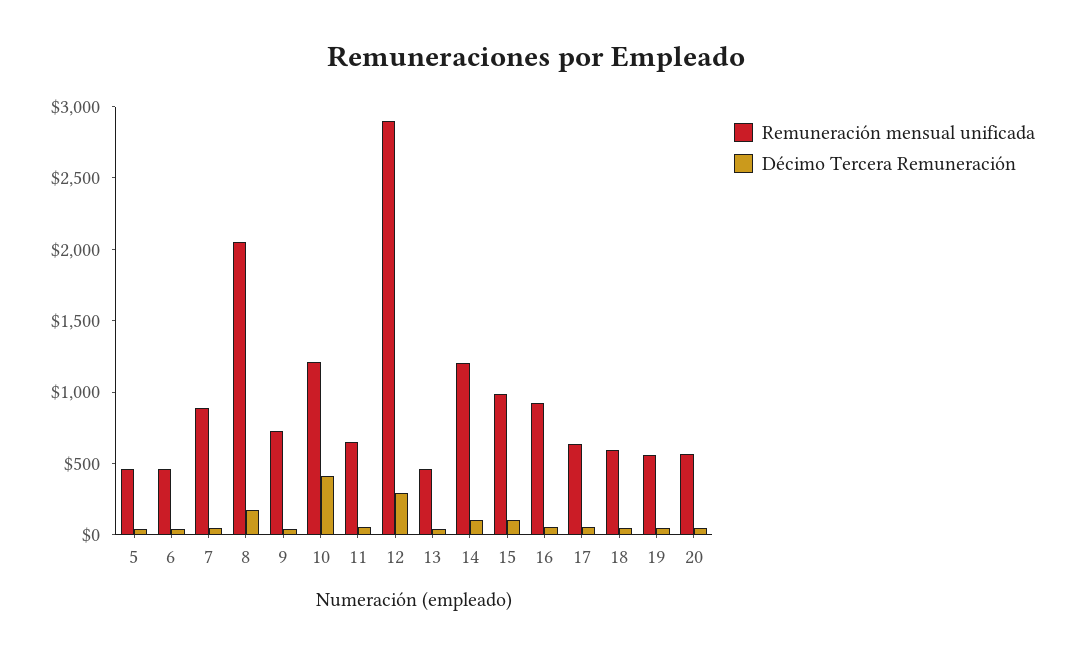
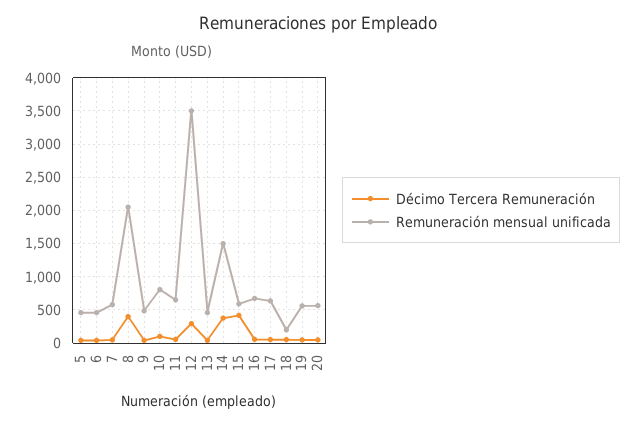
  {
    "Remuneración mensual unificada": {
      "5": 500,
      "6": 500,
-     "7": 900,
+     "7": 600,
      "8": 2100,
-     "9": 700,
+     "9": 500,
-     "10": 1200,
+     "10": 800,
      "11": 700,
-     "12": 2900,
+     "12": 3500,
      "13": 500,
-     "14": 1200,
+     "14": 1500,
-     "15": 1000,
+     "15": 600,
-     "16": 900,
+     "16": 700,
      "17": 600,
-     "18": 600,
+     "18": 200,
      "19": 600,
      "20": 600
    },
    "Décimo Tercera Remuneración": {
      "5": 0,
      "6": 0,
      "7": 0,
-     "8": 200,
+     "8": 400,
      "9": 0,
-     "10": 400,
+     "10": 100,
      "11": 100,
      "12": 300,
      "13": 0,
-     "14": 100,
+     "14": 400,
-     "15": 100,
+     "15": 400,
      "16": 100,
      "17": 100,
      "18": 0,
      "19": 0,
      "20": 0
    }
  }

